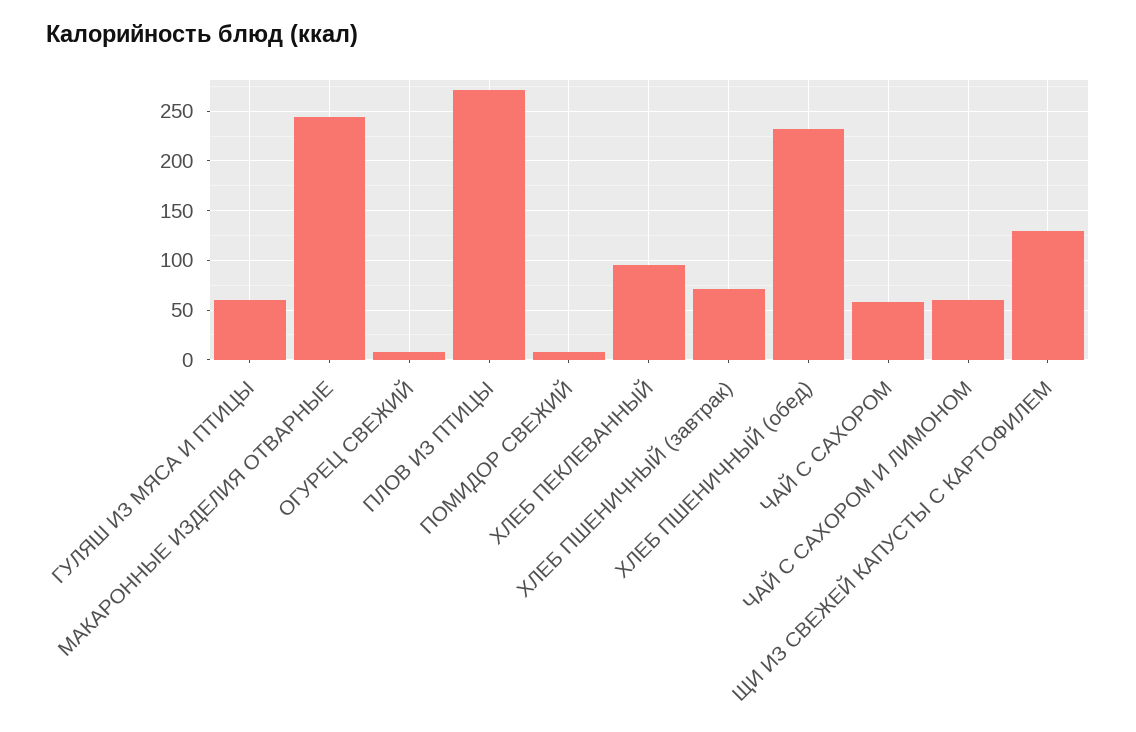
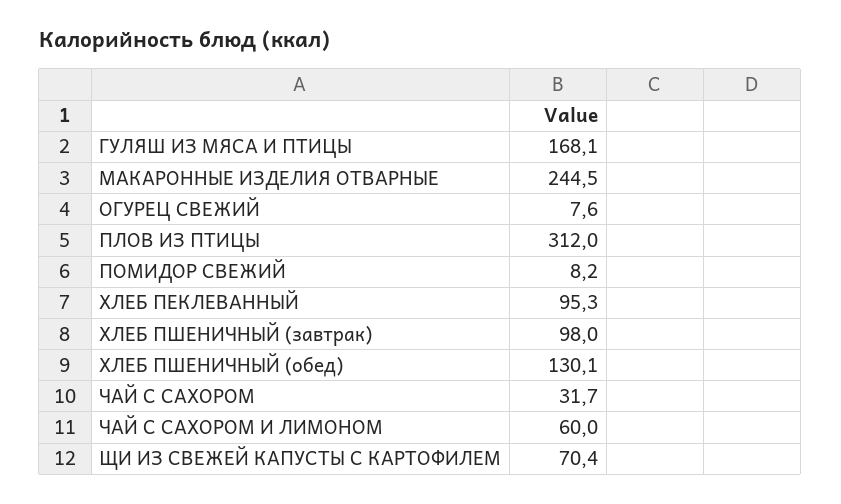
  {
-   "ГУЛЯШ ИЗ МЯСА И ПТИЦЫ": 60,
+   "ГУЛЯШ ИЗ МЯСА И ПТИЦЫ": 168.1,
    "МАКАРОННЫЕ ИЗДЕЛИЯ ОТВАРНЫЕ": 244.5,
    "ОГУРЕЦ СВЕЖИЙ": 7.6,
-   "ПЛОВ ИЗ ПТИЦЫ": 270,
+   "ПЛОВ ИЗ ПТИЦЫ": 312,
    "ПОМИДОР СВЕЖИЙ": 8.2,
    "ХЛЕБ ПЕКЛЕВАННЫЙ": 95.3,
-   "ХЛЕБ ПШЕНИЧНЫЙ (завтрак)": 70,
+   "ХЛЕБ ПШЕНИЧНЫЙ (завтрак)": 98,
-   "ХЛЕБ ПШЕНИЧНЫЙ (обед)": 230,
+   "ХЛЕБ ПШЕНИЧНЫЙ (обед)": 130.1,
-   "ЧАЙ С САХОРОМ": 60,
+   "ЧАЙ С САХОРОМ": 31.7,
    "ЧАЙ С САХОРОМ И ЛИМОНОМ": 60,
-   "ЩИ ИЗ СВЕЖЕЙ КАПУСТЫ С КАРТОФИЛЕМ": 130
+   "ЩИ ИЗ СВЕЖЕЙ КАПУСТЫ С КАРТОФИЛЕМ": 70.4
  }

